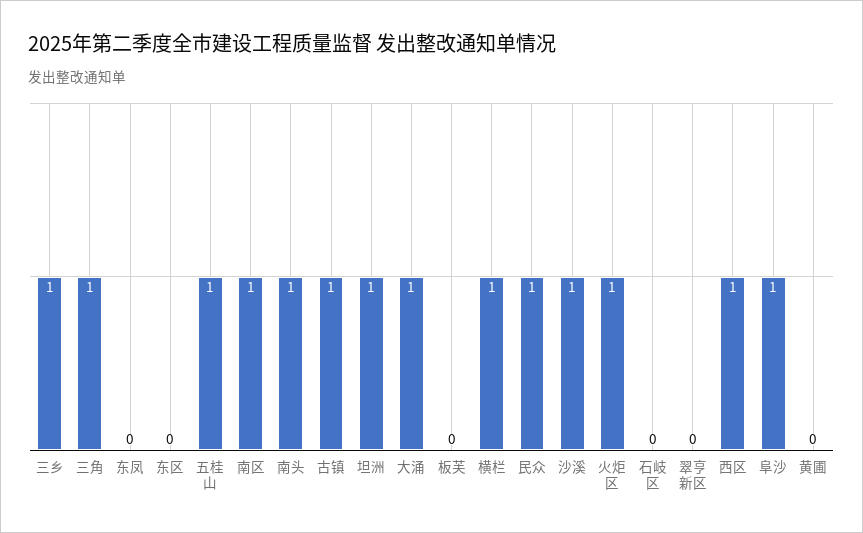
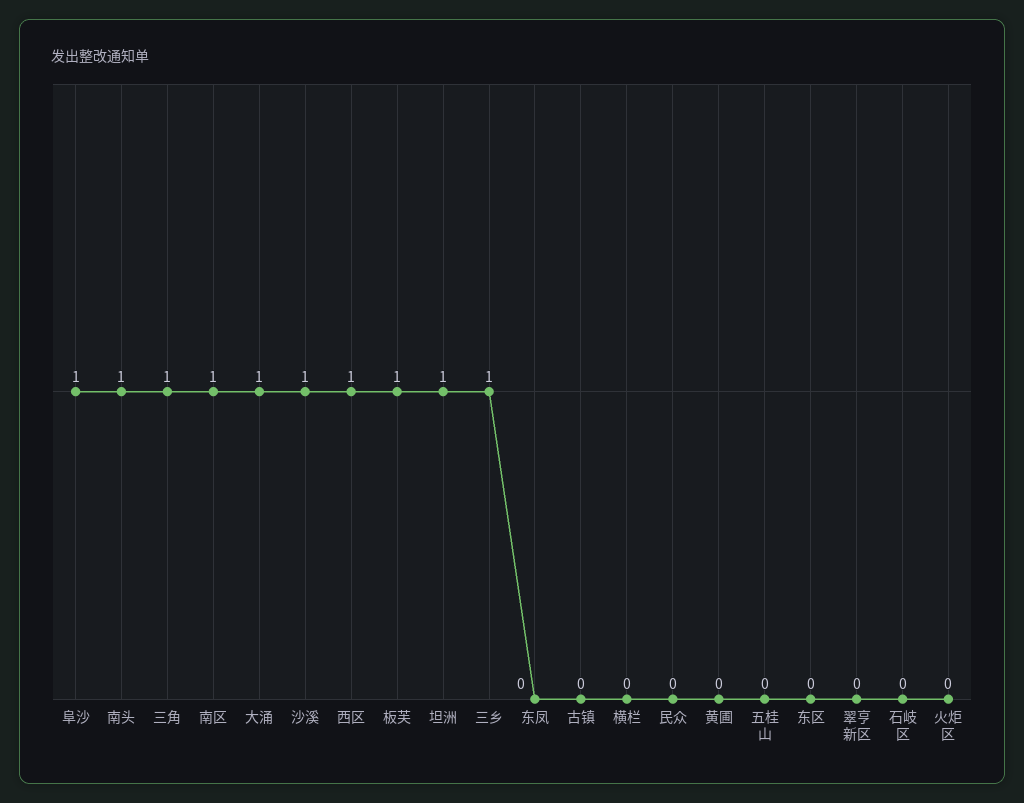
  {
    "三乡": 1,
    "三角": 1,
    "东凤": 0,
    "东区": 0,
-   "五桂山": 1,
+   "五桂山": 0,
    "南区": 1,
    "南头": 1,
-   "古镇": 1,
+   "古镇": 0,
    "坦洲": 1,
    "大涌": 1,
-   "板芙": 0,
+   "板芙": 1,
-   "横栏": 1,
+   "横栏": 0,
-   "民众": 1,
+   "民众": 0,
    "沙溪": 1,
-   "火炬区": 1,
+   "火炬区": 0,
    "石岐区": 0,
    "翠亨新区": 0,
    "西区": 1,
    "阜沙": 1,
    "黄圃": 0
  }

